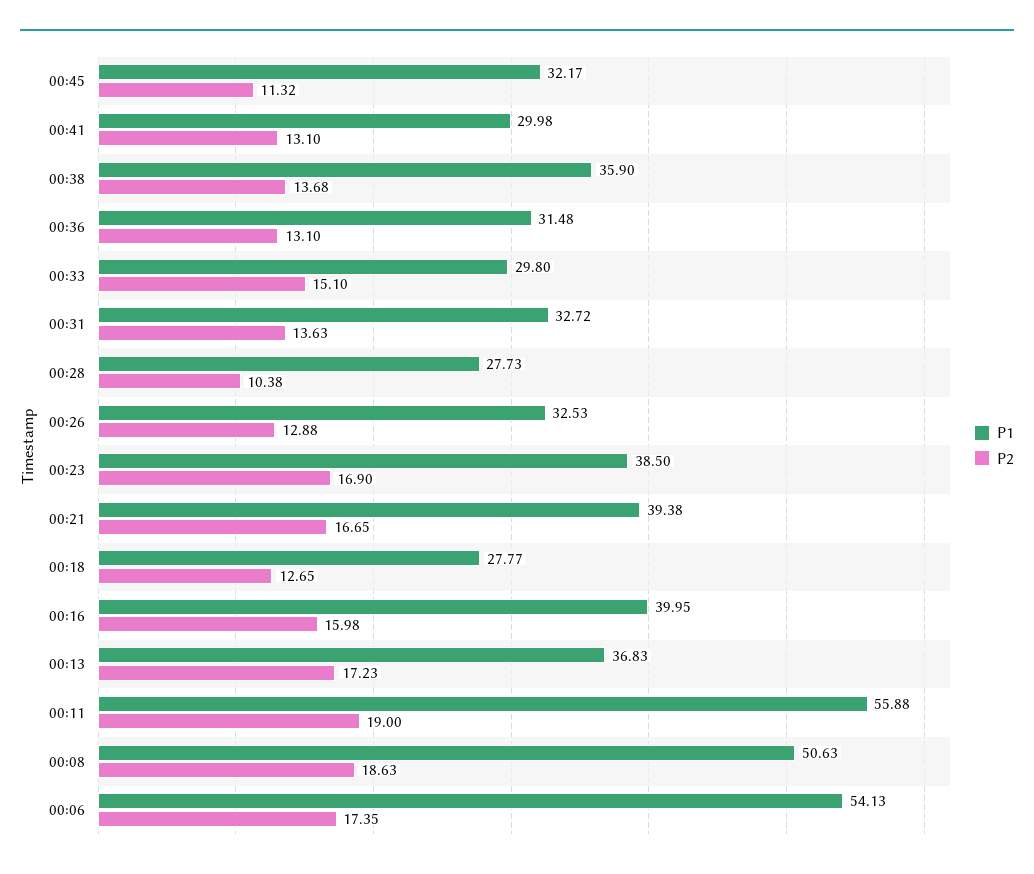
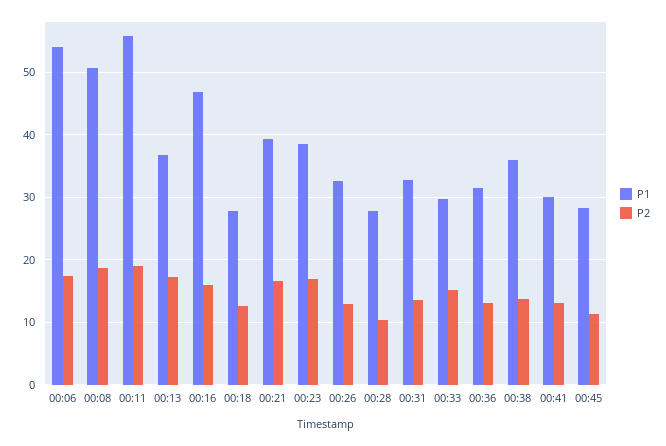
  {
    "P1": {
-     "00:45": 32.17,
+     "00:45": 28,
      "00:41": 29.98,
      "00:38": 35.9,
      "00:36": 31.48,
      "00:33": 29.8,
      "00:31": 32.72,
      "00:28": 27.73,
      "00:26": 32.53,
      "00:23": 38.5,
      "00:21": 39.38,
      "00:18": 27.77,
-     "00:16": 39.95,
+     "00:16": 47,
      "00:13": 36.83,
      "00:11": 55.88,
      "00:08": 50.63,
      "00:06": 54.13
    },
    "P2": {
      "00:45": 11.32,
      "00:41": 13.1,
      "00:38": 13.68,
      "00:36": 13.1,
      "00:33": 15.1,
      "00:31": 13.63,
      "00:28": 10.38,
      "00:26": 12.88,
      "00:23": 16.9,
      "00:21": 16.65,
      "00:18": 12.65,
      "00:16": 15.98,
      "00:13": 17.23,
      "00:11": 19,
      "00:08": 18.63,
      "00:06": 17.35
    }
  }

